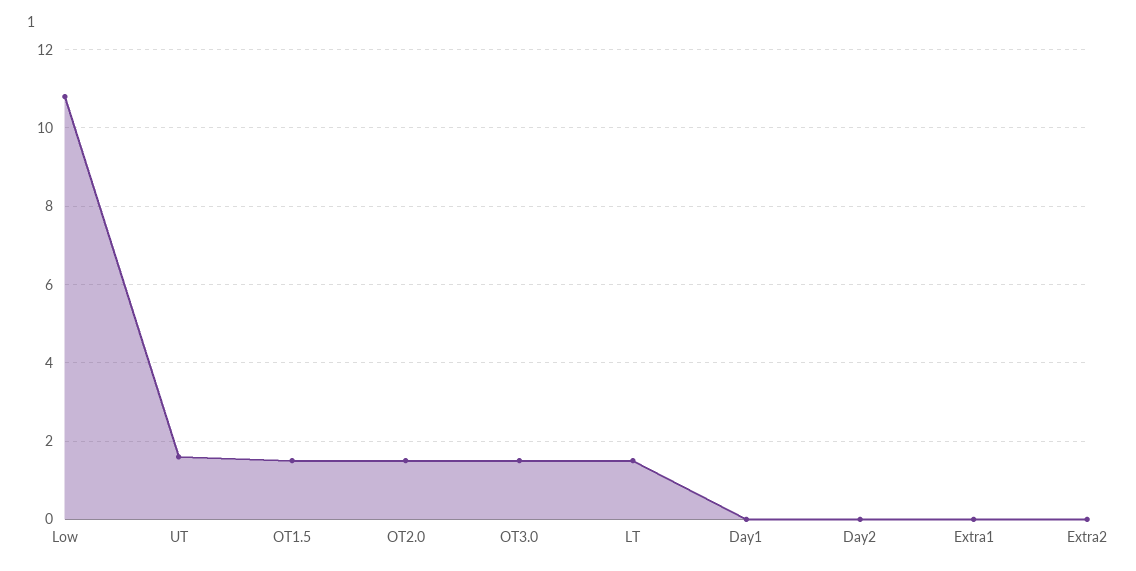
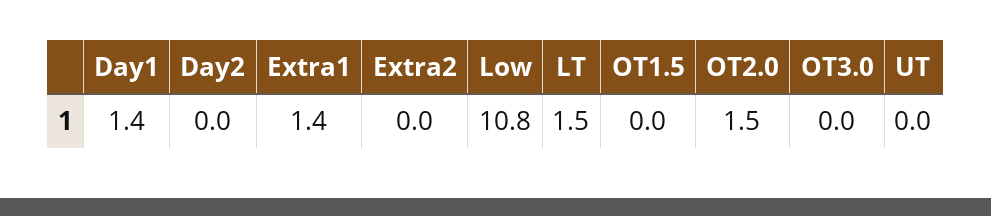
  {
    "Low": 10.8,
-   "UT": 1.5,
+   "UT": 0,
-   "OT1.5": 1.5,
+   "OT1.5": 0,
    "OT2.0": 1.5,
-   "OT3.0": 1.5,
+   "OT3.0": 0,
    "LT": 1.5,
-   "Day1": 0,
+   "Day1": 1.4,
    "Day2": 0,
-   "Extra1": 0,
+   "Extra1": 1.4,
    "Extra2": 0
  }

